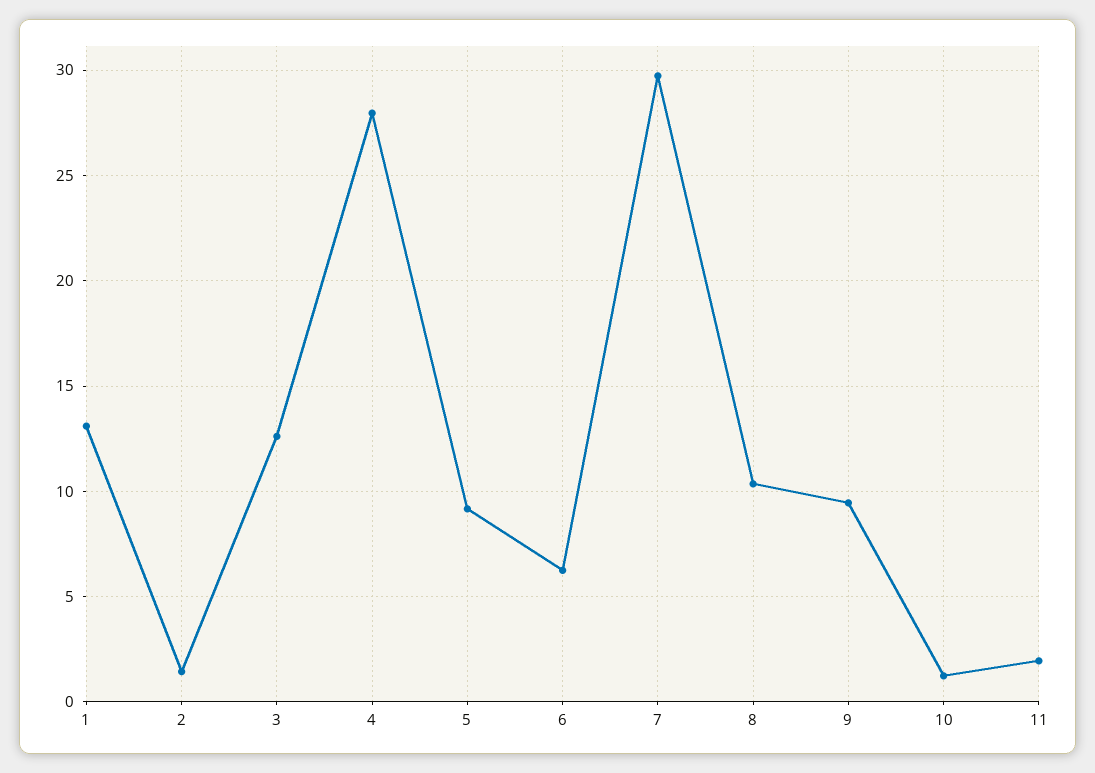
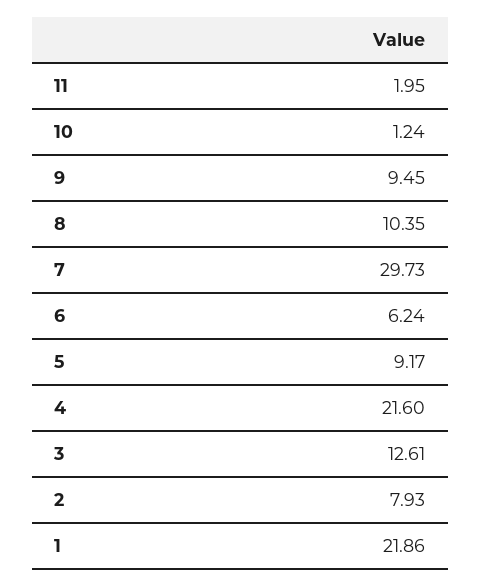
  {
-   "1": 13,
+   "1": 21.86,
-   "2": 1.5,
+   "2": 7.93,
    "3": 12.61,
-   "4": 28,
+   "4": 21.6,
    "5": 9.17,
    "6": 6.24,
    "7": 29.73,
    "8": 10.35,
    "9": 9.45,
    "10": 1.24,
    "11": 1.95
  }

